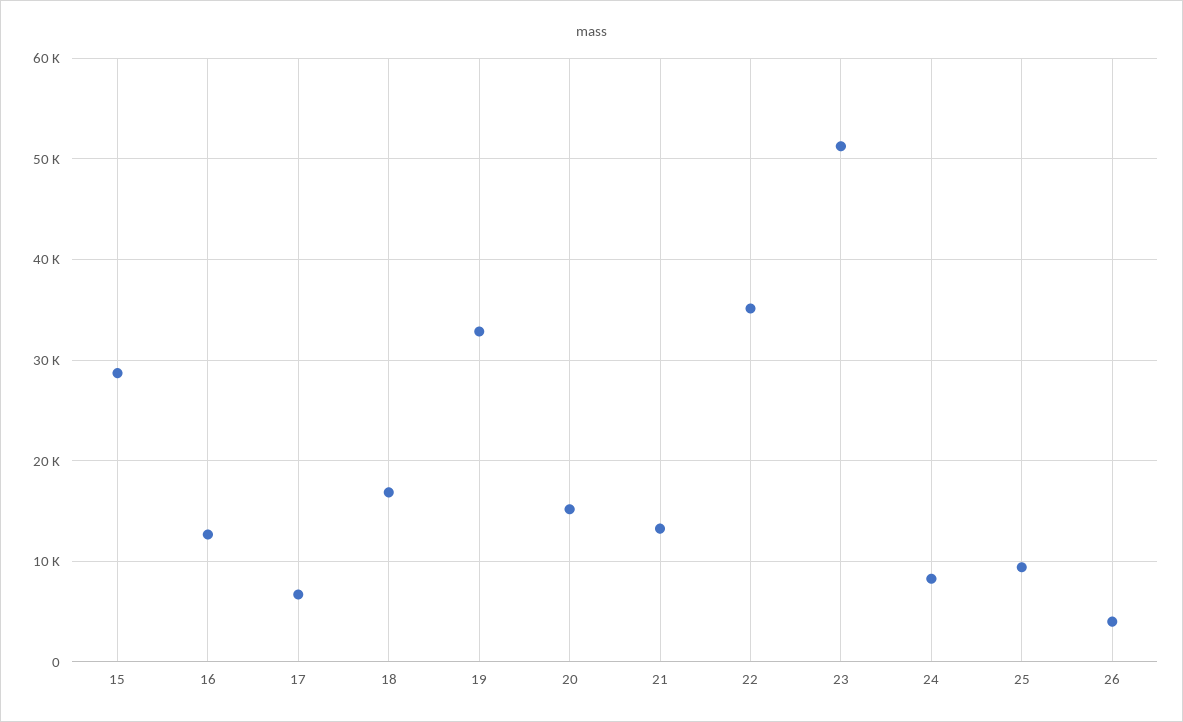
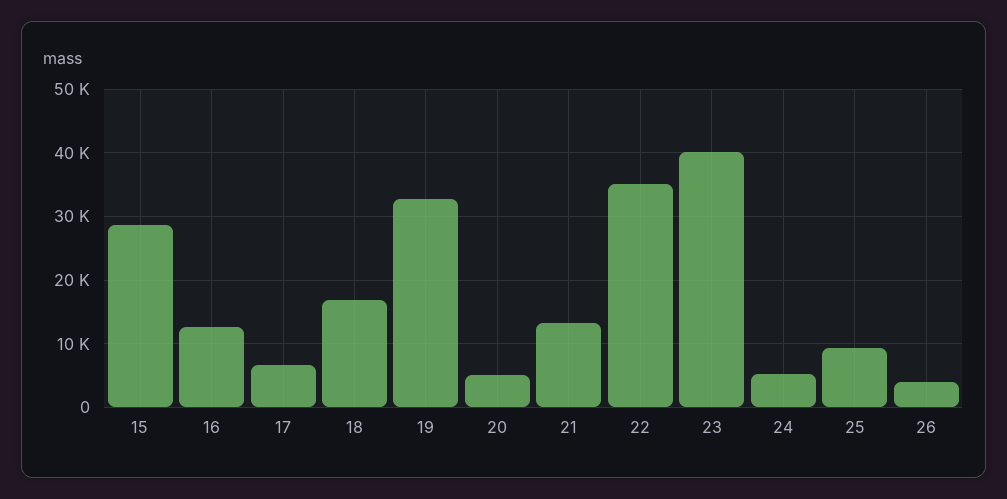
  {
    "15": 29000,
    "16": 13000,
    "17": 7000,
    "18": 17000,
    "19": 33000,
-   "20": 15000,
+   "20": 5000,
    "21": 13000,
    "22": 35000,
-   "23": 51000,
+   "23": 40000,
-   "24": 8000,
+   "24": 5000,
    "25": 9000,
    "26": 4000
  }

